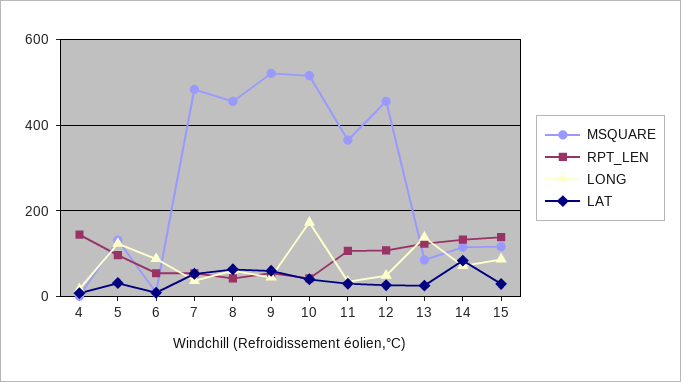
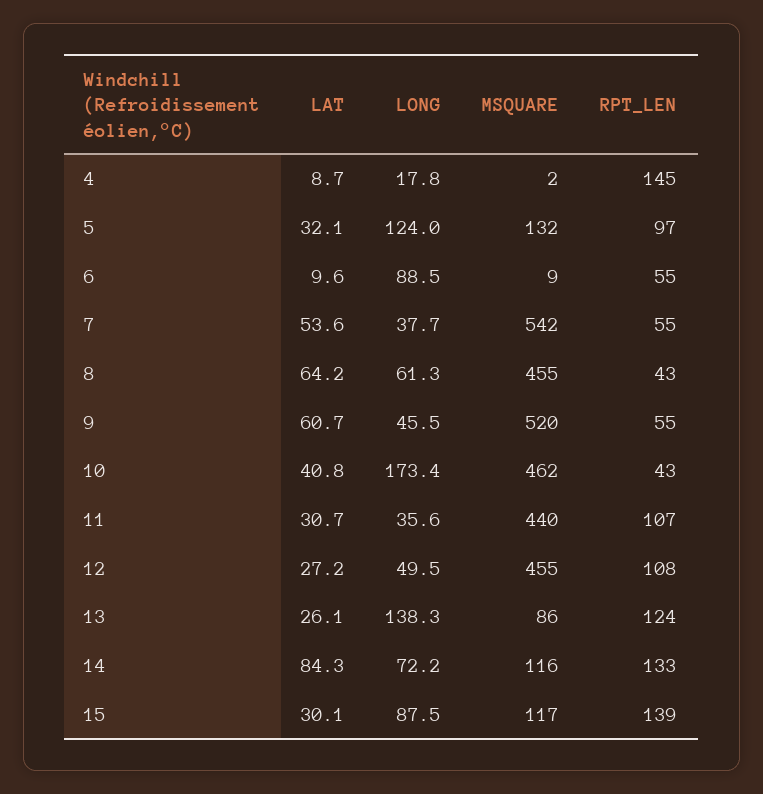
  {
    "MSQUARE": {
      "4": 2,
      "5": 132,
      "6": 9,
-     "7": 480,
+     "7": 542,
      "8": 455,
      "9": 520,
-     "10": 520,
+     "10": 462,
-     "11": 360,
+     "11": 440,
      "12": 455,
      "13": 86,
      "14": 116,
      "15": 117
    },
    "RPT_LEN": {
      "4": 145,
      "5": 97,
      "6": 55,
      "7": 55,
      "8": 43,
      "9": 55,
      "10": 43,
      "11": 107,
      "12": 108,
      "13": 124,
      "14": 133,
      "15": 139
    },
    "LONG": {
      "4": 17.8,
      "5": 124,
      "6": 88.5,
      "7": 37.7,
      "8": 61.3,
      "9": 45.5,
      "10": 173.4,
      "11": 35.6,
      "12": 49.5,
      "13": 138.3,
      "14": 72.2,
      "15": 87.5
    },
    "LAT": {
      "4": 8.7,
      "5": 32.1,
      "6": 9.6,
      "7": 53.6,
      "8": 64.2,
      "9": 60.7,
      "10": 40.8,
      "11": 30.7,
      "12": 27.2,
      "13": 26.1,
      "14": 84.3,
      "15": 30.1
    }
  }

